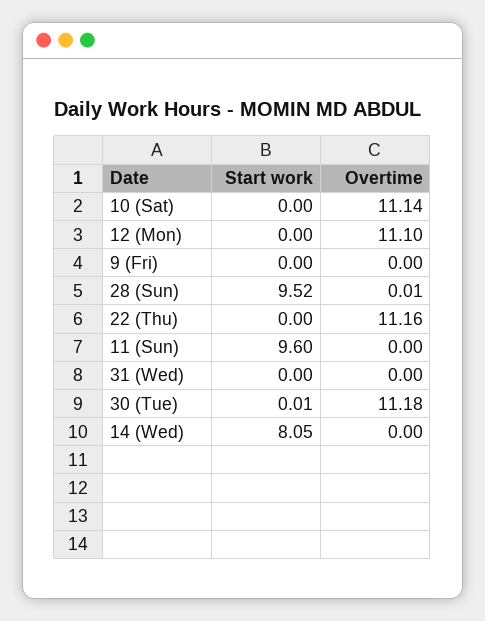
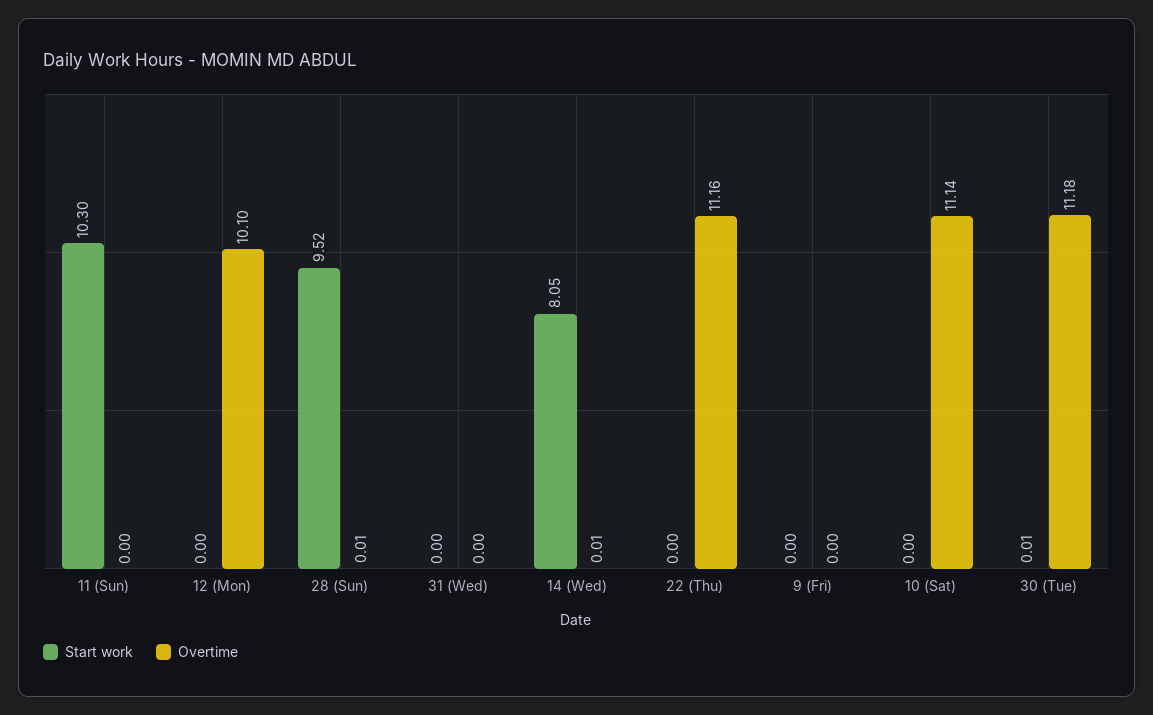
  {
    "Start work": {
      "10 (Sat)": 0,
      "12 (Mon)": 0,
      "9 (Fri)": 0,
      "28 (Sun)": 9.52,
      "22 (Thu)": 0,
-     "11 (Sun)": 9.6,
+     "11 (Sun)": 10.3,
      "31 (Wed)": 0,
      "30 (Tue)": 0.01,
      "14 (Wed)": 8.05
    },
    "Overtime": {
      "10 (Sat)": 11.14,
-     "12 (Mon)": 11.1,
+     "12 (Mon)": 10.1,
      "9 (Fri)": 0,
      "28 (Sun)": 0.01,
      "22 (Thu)": 11.16,
      "11 (Sun)": 0,
      "31 (Wed)": 0,
      "30 (Tue)": 11.18,
-     "14 (Wed)": 0
+     "14 (Wed)": 0.01
    }
  }

